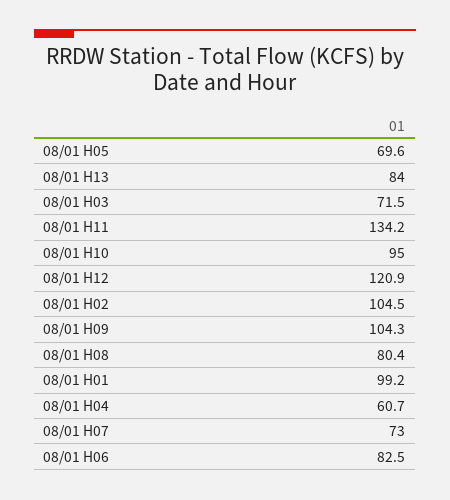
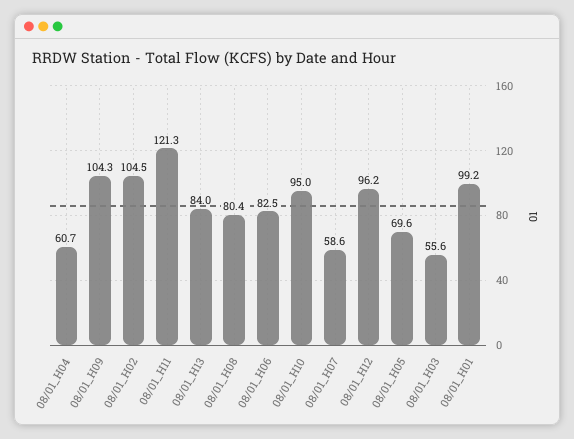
  {
    "08/01 H05": 69.6,
    "08/01 H13": 84,
-   "08/01 H03": 71.5,
+   "08/01 H03": 55.6,
-   "08/01 H11": 134.2,
+   "08/01 H11": 121.3,
    "08/01 H10": 95,
-   "08/01 H12": 120.9,
+   "08/01 H12": 96.2,
    "08/01 H02": 104.5,
    "08/01 H09": 104.3,
    "08/01 H08": 80.4,
    "08/01 H01": 99.2,
    "08/01 H04": 60.7,
-   "08/01 H07": 73,
+   "08/01 H07": 58.6,
    "08/01 H06": 82.5
  }

